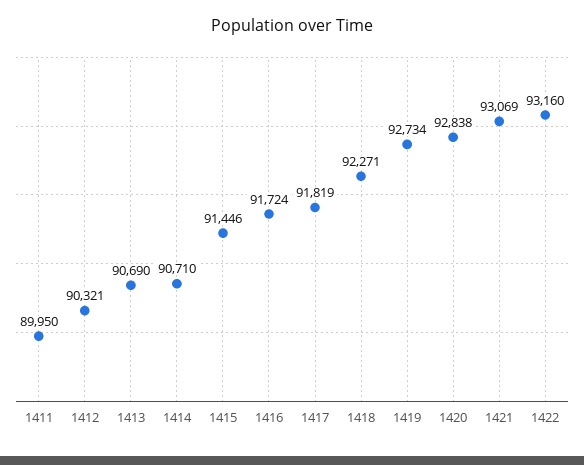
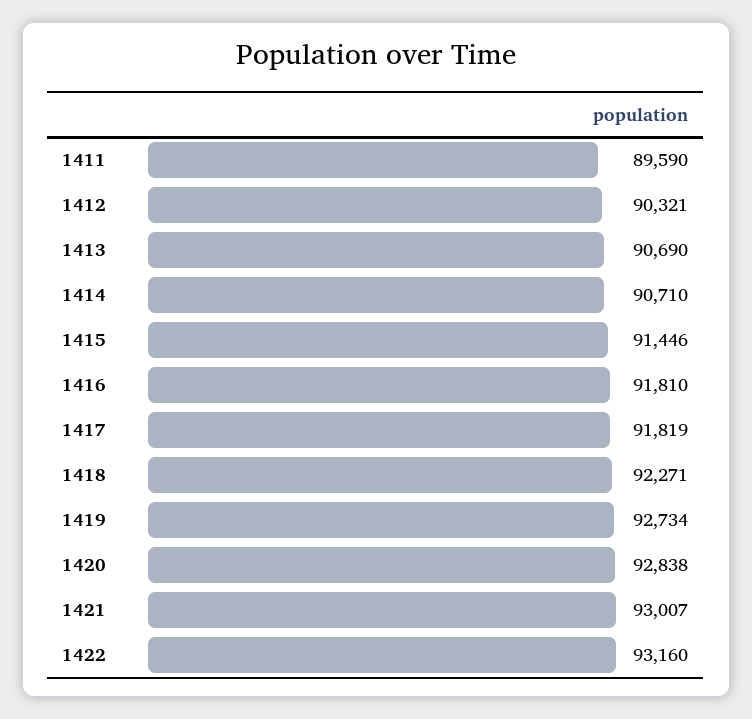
  {
-   "1411": 89950,
+   "1411": 89590,
    "1412": 90321,
    "1413": 90690,
    "1414": 90710,
    "1415": 91446,
-   "1416": 91724,
+   "1416": 91810,
    "1417": 91819,
    "1418": 92271,
    "1419": 92734,
    "1420": 92838,
-   "1421": 93069,
+   "1421": 93007,
    "1422": 93160
  }

